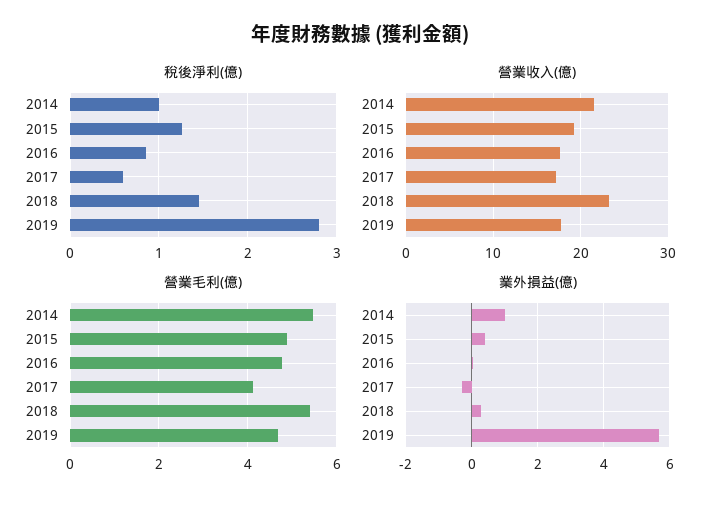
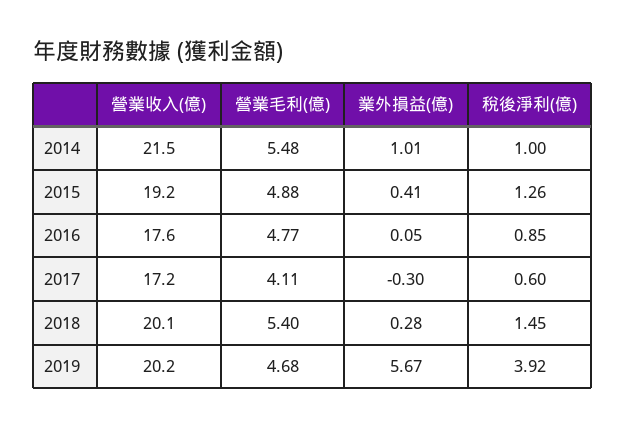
  {
    "稅後淨利(億)": {
      "2014": 1,
      "2015": 1.26,
      "2016": 0.85,
      "2017": 0.6,
      "2018": 1.45,
-     "2019": 2.8
+     "2019": 3.92
    },
    "營業收入(億)": {
      "2014": 21.5,
      "2015": 19.2,
      "2016": 17.6,
      "2017": 17.2,
-     "2018": 23,
+     "2018": 20.1,
-     "2019": 18
+     "2019": 20.2
    },
    "營業毛利(億)": {
      "2014": 5.48,
      "2015": 4.88,
      "2016": 4.77,
      "2017": 4.11,
      "2018": 5.4,
      "2019": 4.68
    },
    "業外損益(億)": {
      "2014": 1.01,
      "2015": 0.41,
      "2016": 0.05,
      "2017": -0.3,
      "2018": 0.28,
      "2019": 5.67
    }
  }

